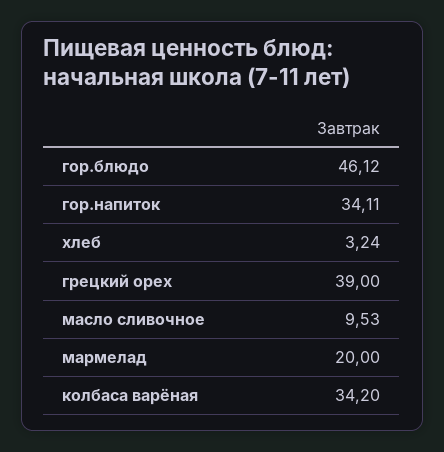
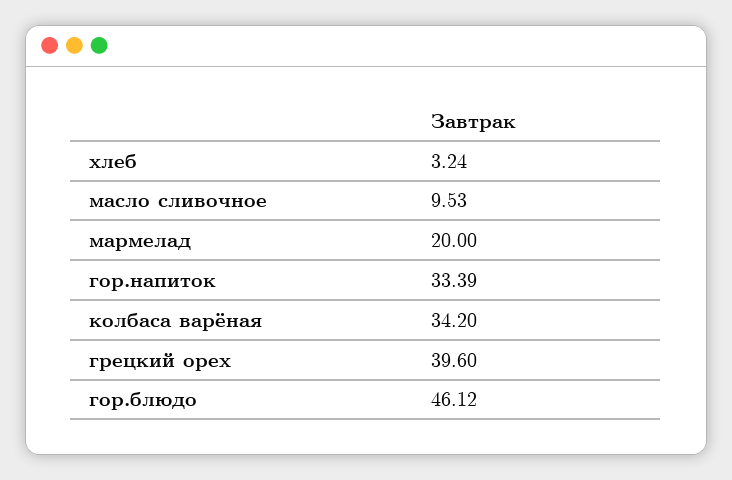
  {
    "гор.блюдо": 46.12,
-   "гор.напиток": 34.11,
+   "гор.напиток": 33.39,
    "хлеб": 3.24,
-   "грецкий орех": 39,
+   "грецкий орех": 39.6,
    "масло сливочное": 9.53,
    "мармелад": 20,
    "колбаса варёная": 34.2
  }

